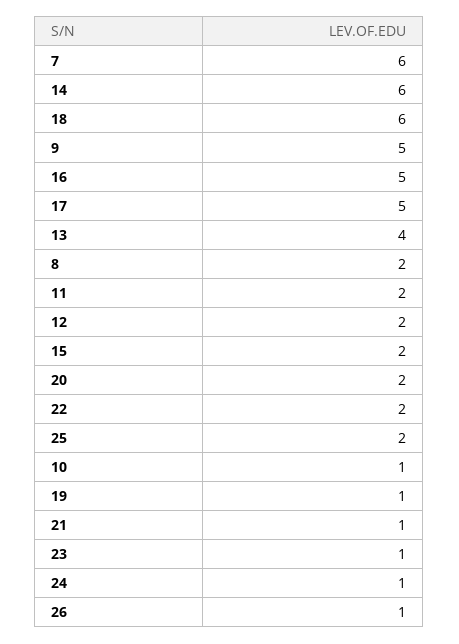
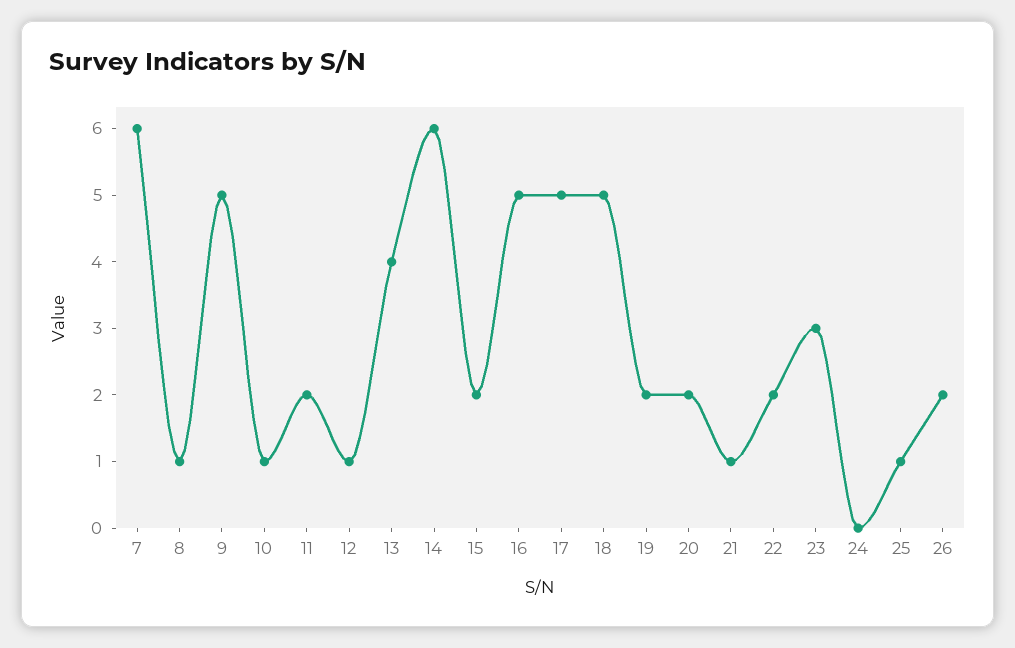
  {
    "7": 6,
    "14": 6,
-   "18": 6,
+   "18": 5,
    "9": 5,
    "16": 5,
    "17": 5,
    "13": 4,
-   "8": 2,
+   "8": 1,
    "11": 2,
-   "12": 2,
+   "12": 1,
    "15": 2,
    "20": 2,
    "22": 2,
-   "25": 2,
+   "25": 1,
    "10": 1,
-   "19": 1,
+   "19": 2,
    "21": 1,
-   "23": 1,
+   "23": 3,
-   "24": 1,
+   "24": 0,
-   "26": 1
+   "26": 2
  }

